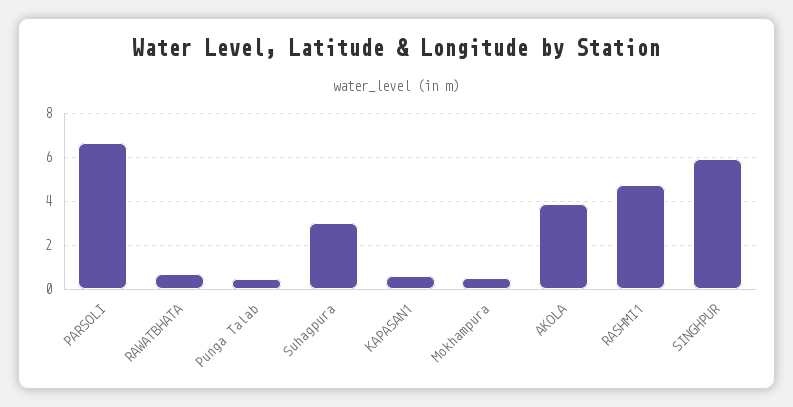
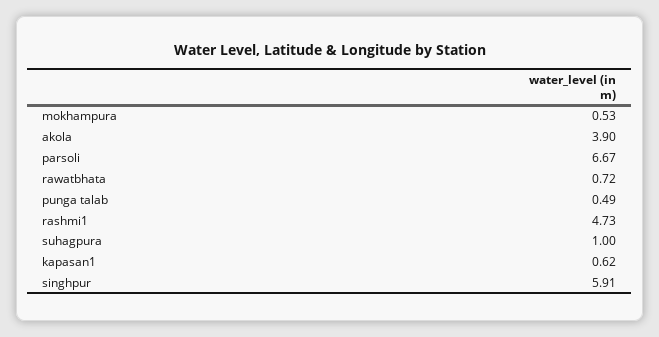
  {
    "PARSOLI": 6.67,
    "RAWATBHATA": 0.72,
    "Punga Talab": 0.49,
-   "Suhagpura": 3,
+   "Suhagpura": 1,
    "KAPASAN1": 0.62,
    "Mokhampura": 0.53,
    "AKOLA": 3.9,
    "RASHMI1": 4.73,
    "SINGHPUR": 5.91
  }

